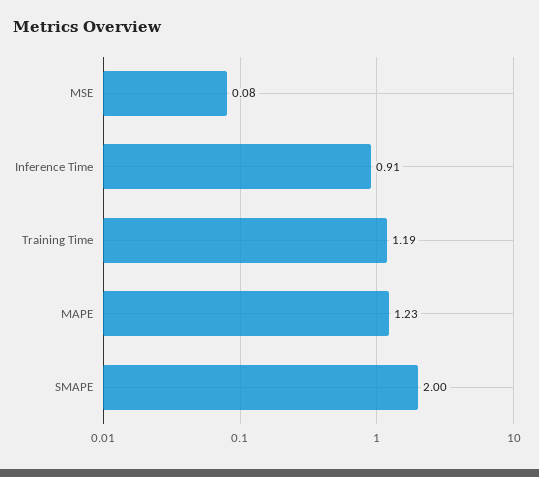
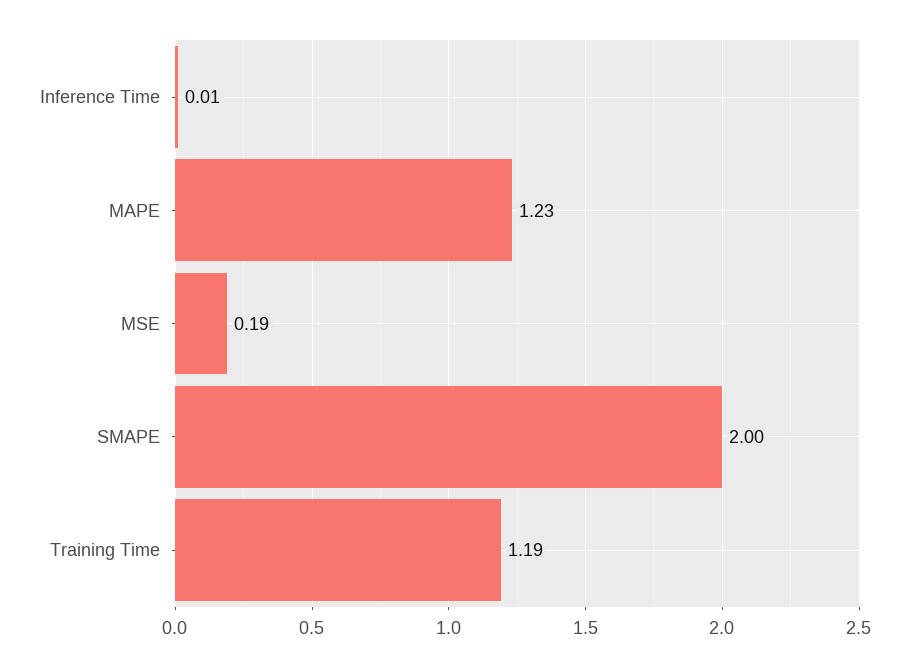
  {
-   "MSE": 0.08,
+   "MSE": 0.19,
-   "Inference Time": 0.91,
+   "Inference Time": 0.01,
    "Training Time": 1.19,
    "MAPE": 1.23,
    "SMAPE": 2
  }

